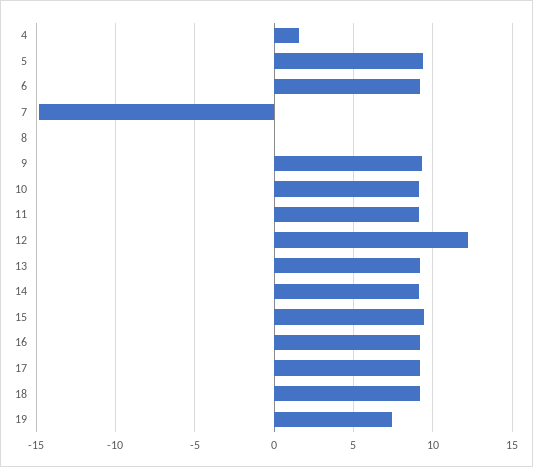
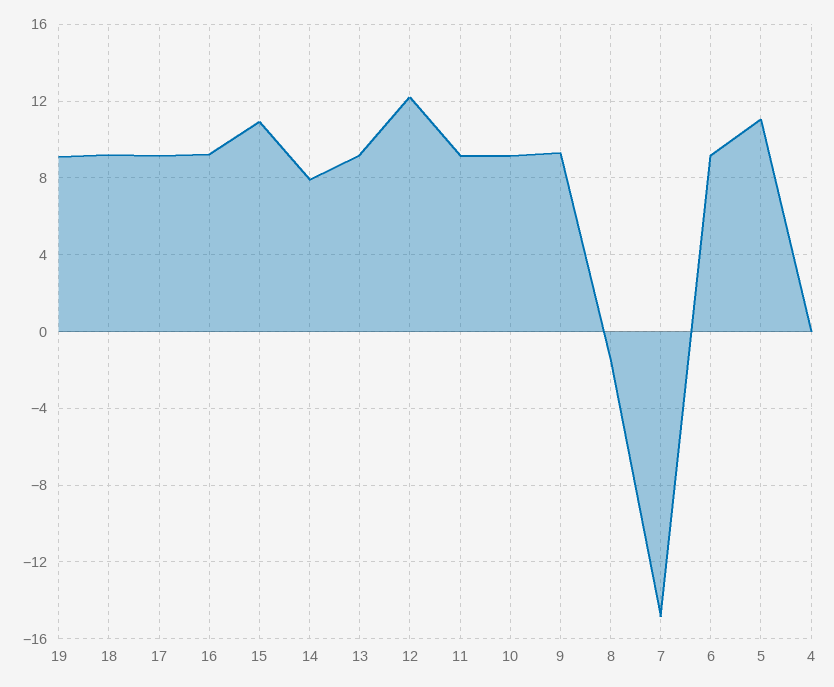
  {
-   "4": 1.5,
+   "4": 0,
-   "5": 9.5,
+   "5": 11,
    "6": 9,
    "7": -15,
-   "8": 0,
+   "8": -1.5,
    "9": 9.5,
    "10": 9,
    "11": 9,
    "12": 12,
    "13": 9,
-   "14": 9,
+   "14": 8,
-   "15": 9.5,
+   "15": 11,
    "16": 9,
    "17": 9,
    "18": 9,
-   "19": 7.5
+   "19": 9
  }

